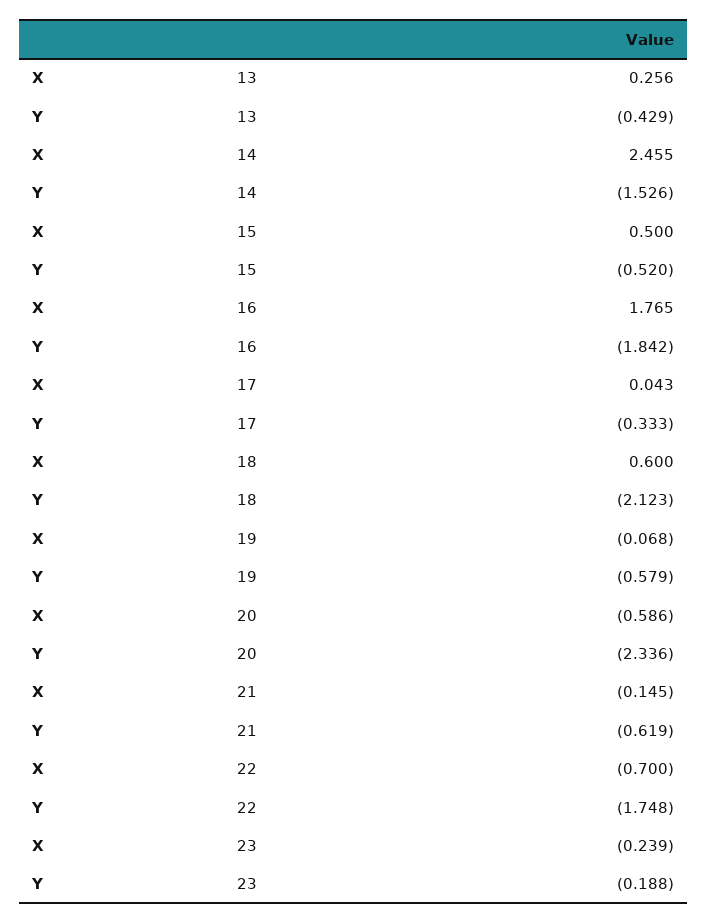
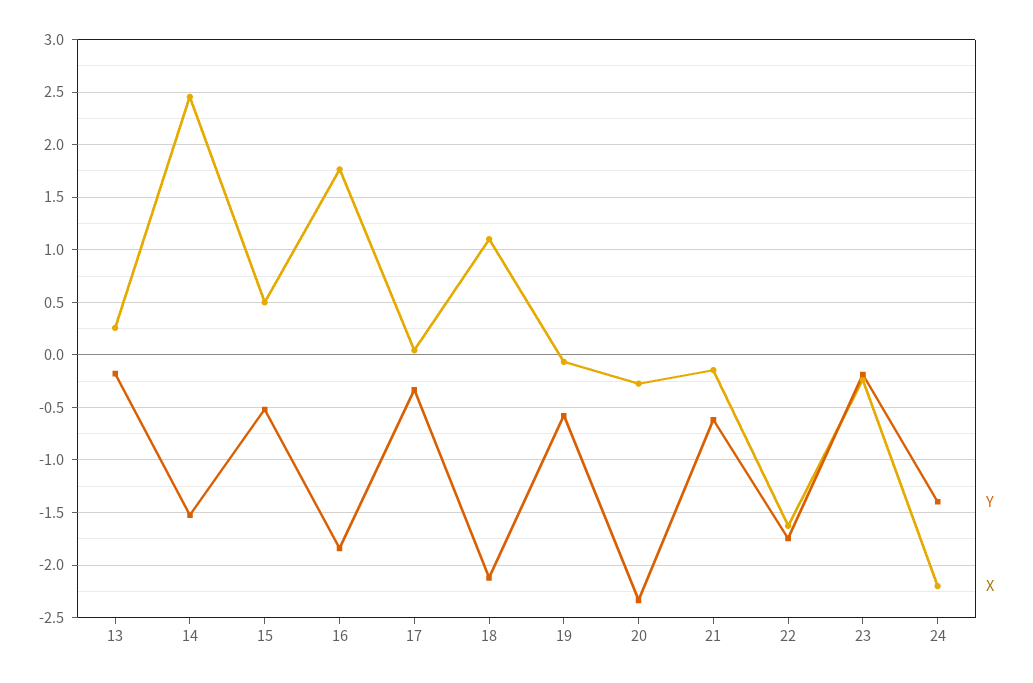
  {
    "X": {
      "13": 0.256,
      "14": 2.455,
      "15": 0.5,
      "16": 1.765,
      "17": 0.043,
-     "18": 0.6,
+     "18": 1.1,
      "19": -0.068,
-     "20": -0.586,
+     "20": -0.3,
      "21": -0.145,
-     "22": -0.7,
+     "22": -1.6,
-     "23": -0.239
+     "23": -0.239,
+     "24": -2.2
    },
    "Y": {
-     "13": -0.429,
+     "13": -0.2,
      "14": -1.526,
      "15": -0.52,
      "16": -1.842,
      "17": -0.333,
      "18": -2.123,
      "19": -0.579,
      "20": -2.336,
      "21": -0.619,
      "22": -1.748,
-     "23": -0.188
+     "23": -0.188,
+     "24": -1.4
    }
  }

